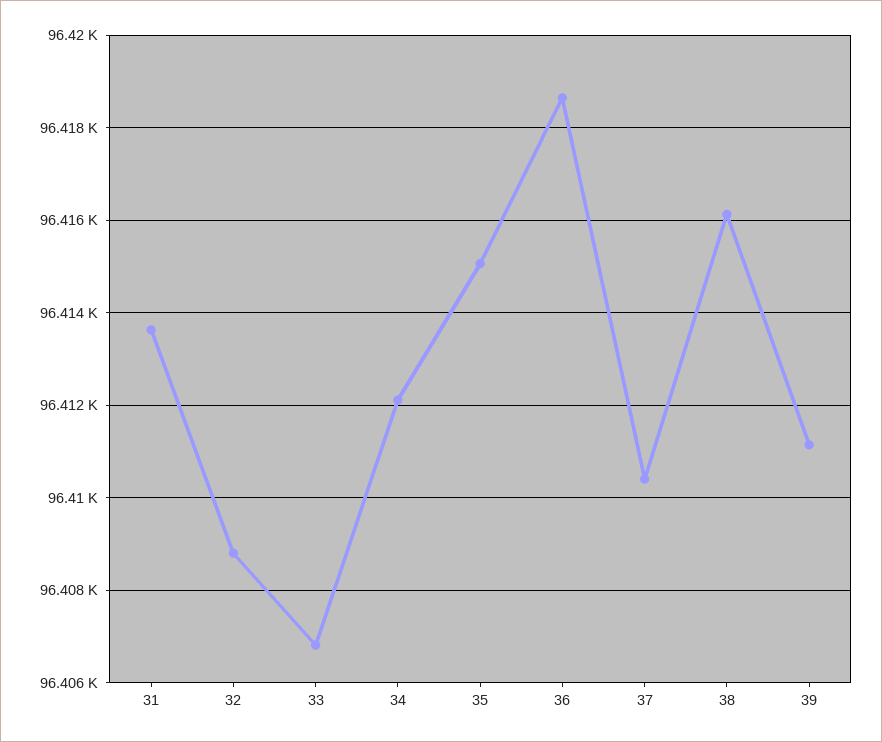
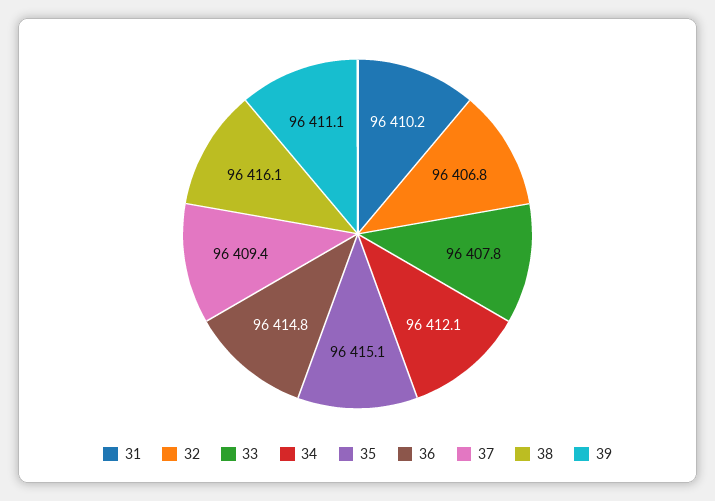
  {
-   "31": 96413.6,
+   "31": 96410.2,
-   "32": 96408.8,
+   "32": 96406.8,
-   "33": 96406.8,
+   "33": 96407.8,
    "34": 96412.1,
    "35": 96415.1,
-   "36": 96418.6,
+   "36": 96414.8,
-   "37": 96410.4,
+   "37": 96409.4,
    "38": 96416.1,
    "39": 96411.1
  }

